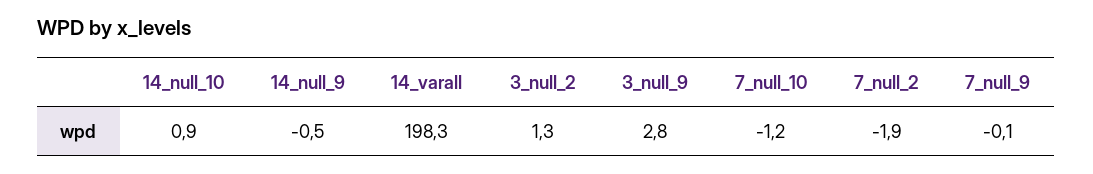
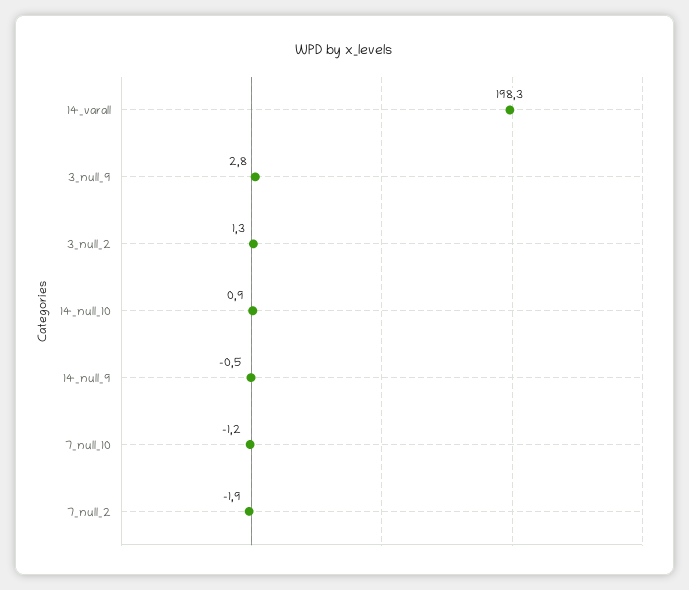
  {
    "14_null_10": 0.9,
    "14_null_9": -0.5,
    "14_varall": 198.3,
    "3_null_2": 1.3,
    "3_null_9": 2.8,
    "7_null_10": -1.2,
-   "7_null_2": -1.9,
+   "7_null_2": -1.9
-   "7_null_9": -0.1
  }

